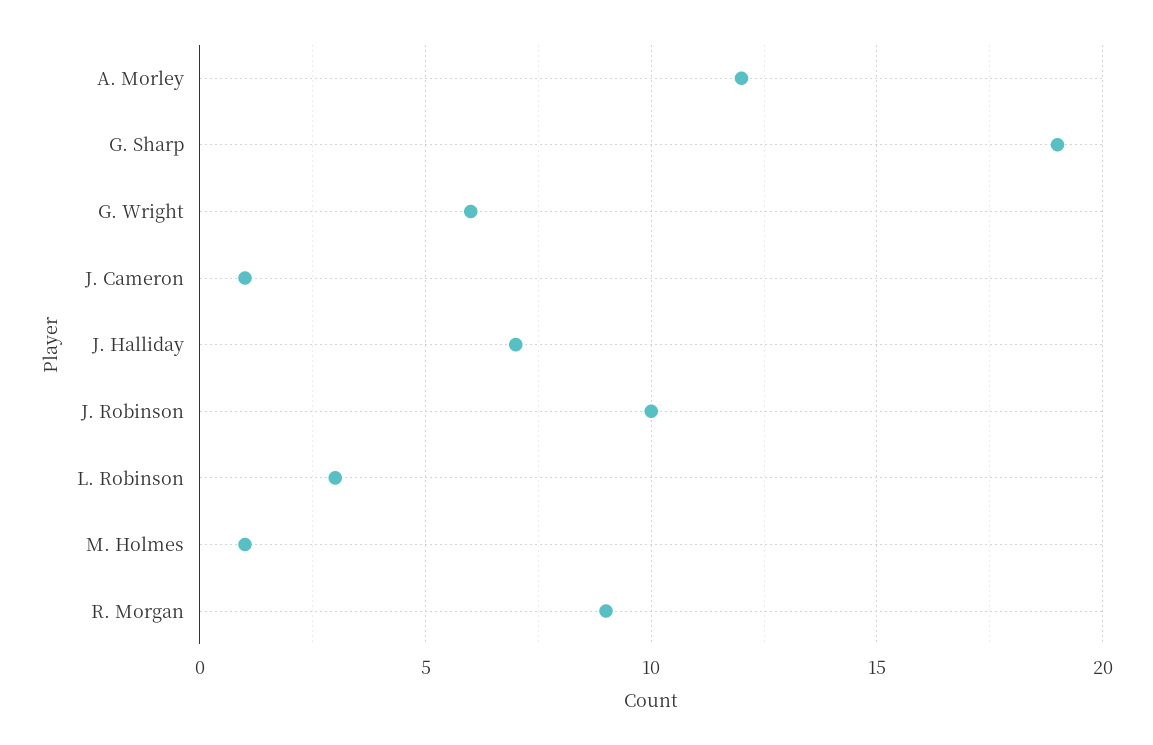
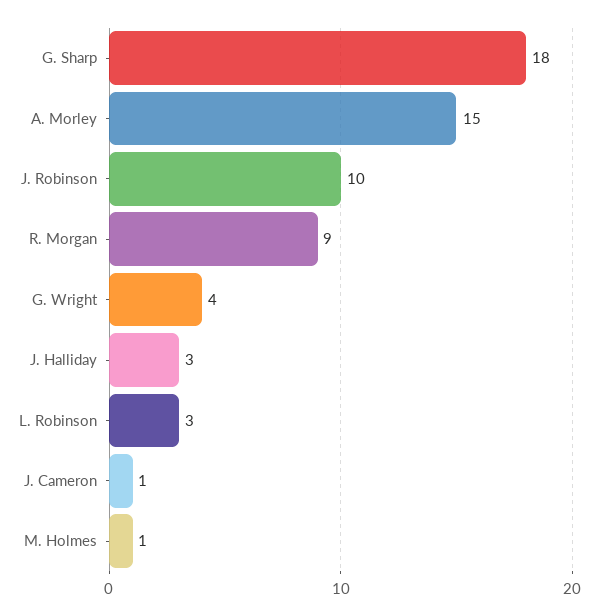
  {
-   "A. Morley": 12,
+   "A. Morley": 15,
-   "G. Sharp": 19,
+   "G. Sharp": 18,
-   "G. Wright": 6,
+   "G. Wright": 4,
    "J. Cameron": 1,
-   "J. Halliday": 7,
+   "J. Halliday": 3,
    "J. Robinson": 10,
    "L. Robinson": 3,
    "M. Holmes": 1,
    "R. Morgan": 9
  }

